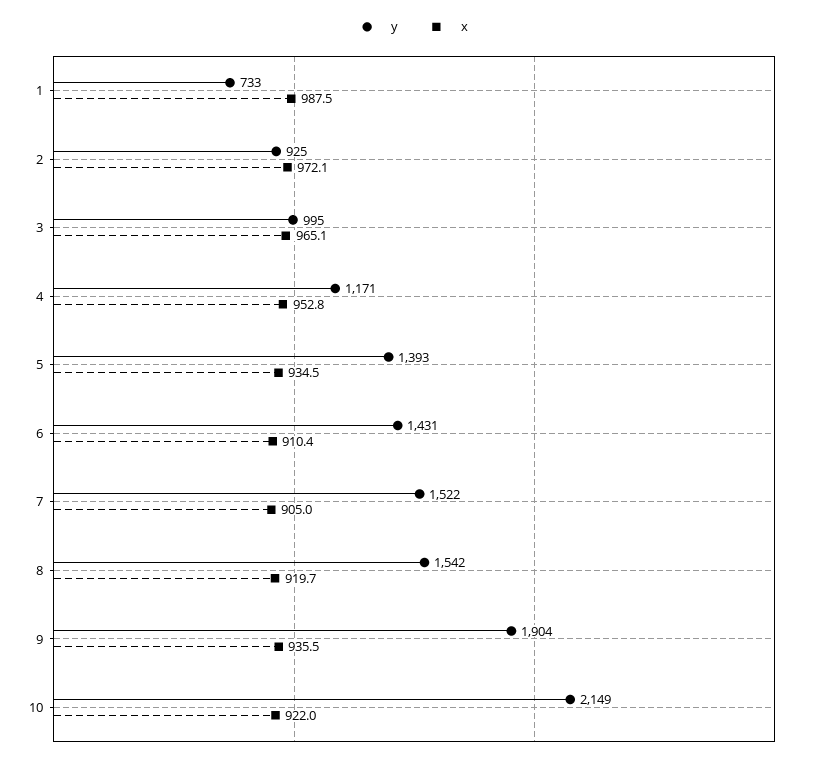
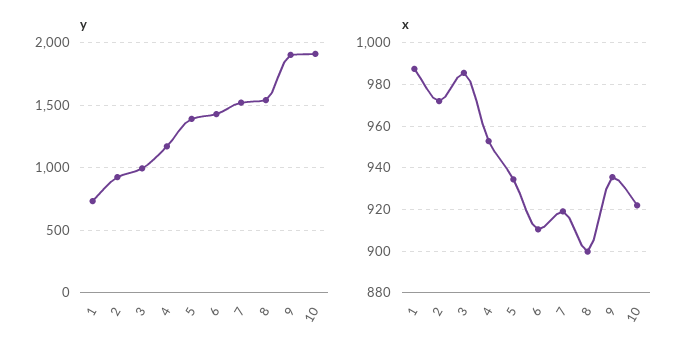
  {
    "y": {
      "1": 733,
      "2": 925,
      "3": 995,
      "4": 1171,
      "5": 1393,
      "6": 1431,
      "7": 1522,
      "8": 1542,
      "9": 1904,
-     "10": 2149
+     "10": 1900
    },
    "x": {
      "1": 987.5,
      "2": 972.1,
-     "3": 965.1,
+     "3": 985,
      "4": 952.8,
      "5": 934.5,
      "6": 910.4,
-     "7": 905,
+     "7": 920,
-     "8": 919.7,
+     "8": 900,
      "9": 935.5,
      "10": 922
    }
  }

